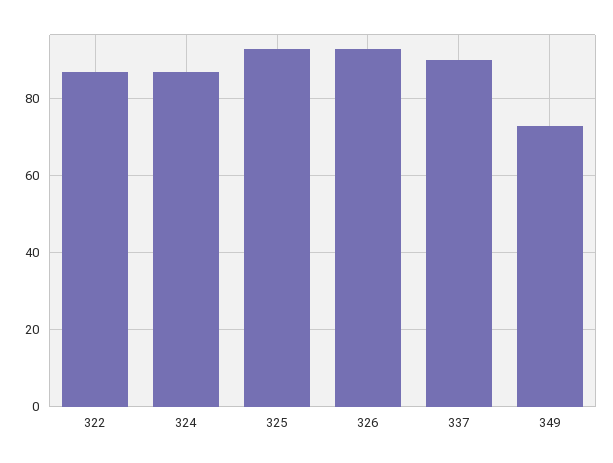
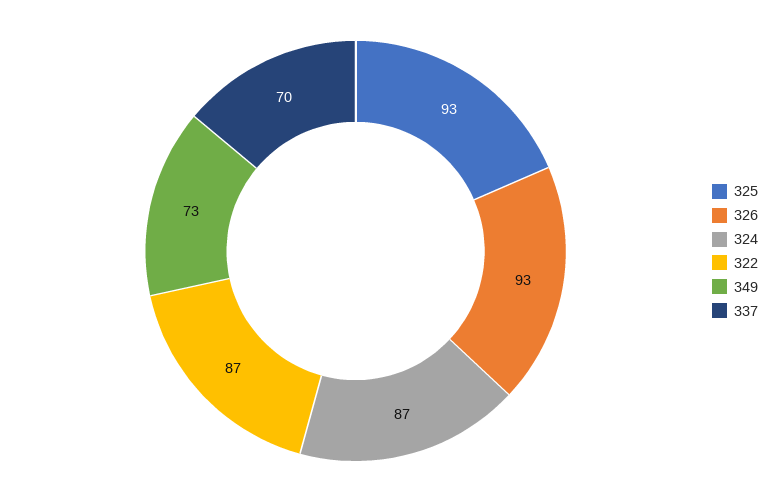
  {
    "322": 87,
    "324": 87,
    "325": 93,
    "326": 93,
-   "337": 90,
+   "337": 70,
    "349": 73
  }

